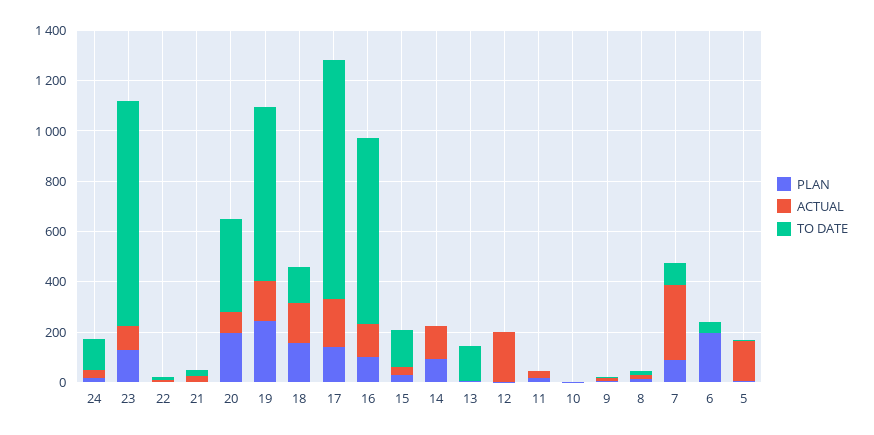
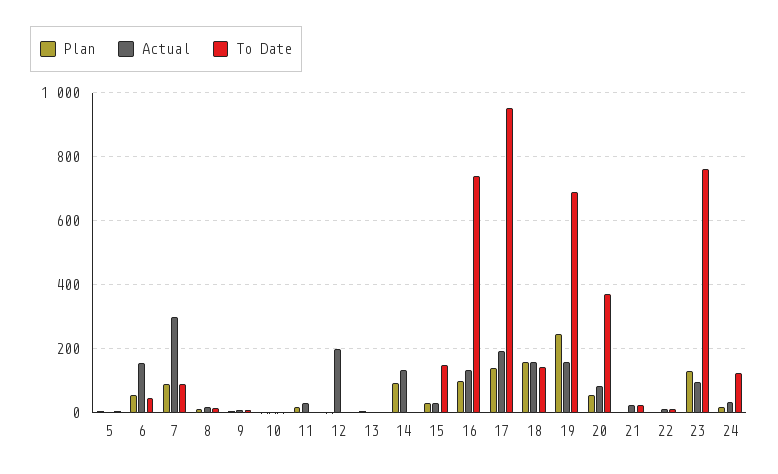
  {
    "PLAN": {
      "24": 20,
      "23": 120,
      "22": 0,
      "21": 0,
-     "20": 200,
+     "20": 60,
      "19": 240,
      "18": 160,
      "17": 140,
      "16": 100,
      "15": 40,
      "14": 100,
      "13": 0,
      "12": 0,
      "11": 20,
      "10": 0,
      "9": 0,
      "8": 20,
      "7": 80,
-     "6": 200,
+     "6": 60,
      "5": 0
    },
    "ACTUAL": {
      "24": 40,
      "23": 100,
      "22": 20,
      "21": 20,
      "20": 80,
      "19": 160,
      "18": 160,
      "17": 200,
      "16": 140,
      "15": 40,
      "14": 140,
      "13": 0,
      "12": 200,
      "11": 40,
      "10": 0,
      "9": 0,
      "8": 20,
      "7": 300,
-     "6": 0,
+     "6": 160,
-     "5": 150
+     "5": 0
    },
    "TO DATE": {
      "24": 120,
-     "23": 900,
+     "23": 760,
      "22": 20,
      "21": 20,
      "20": 380,
      "19": 700,
      "18": 140,
      "17": 960,
      "16": 740,
      "15": 140,
      "14": 0,
-     "13": 150,
+     "13": 0,
      "12": 0,
      "11": 0,
      "10": 0,
      "9": 0,
      "8": 20,
      "7": 80,
      "6": 40,
      "5": 0
    }
  }

